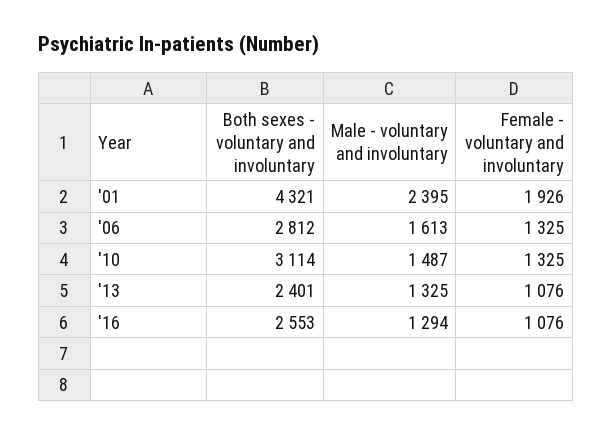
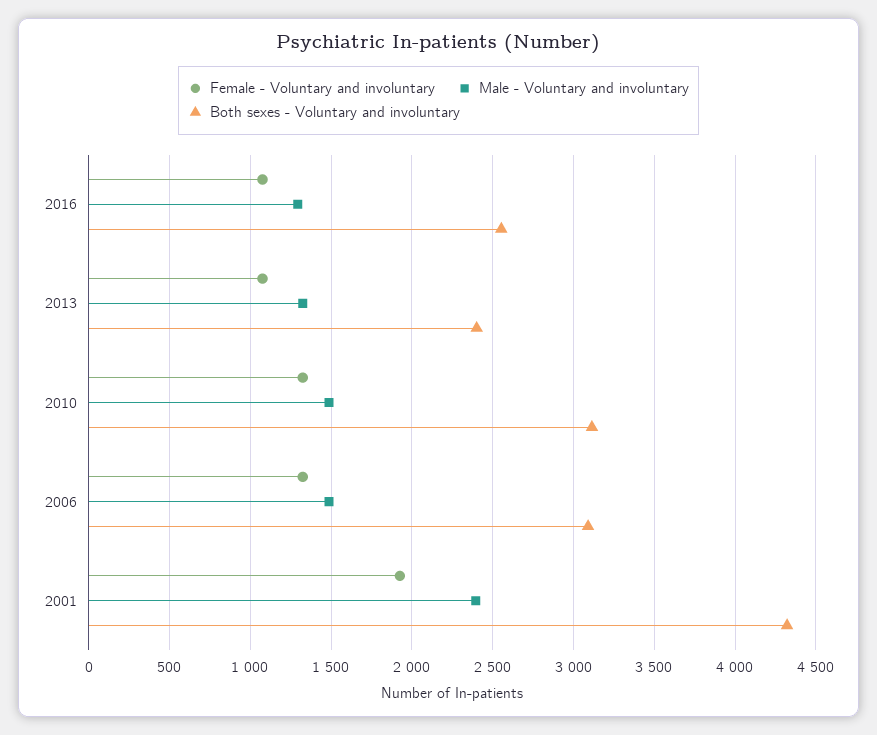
  {
    "Both sexes - voluntary and involuntary": {
      "'01": 4321,
-     "'06": 2812,
+     "'06": 3100,
      "'10": 3114,
      "'13": 2401,
      "'16": 2553
    },
    "Male - voluntary and involuntary": {
      "'01": 2395,
-     "'06": 1613,
+     "'06": 1500,
      "'10": 1487,
      "'13": 1325,
      "'16": 1294
    },
    "Female - voluntary and involuntary": {
      "'01": 1926,
      "'06": 1325,
      "'10": 1325,
      "'13": 1076,
      "'16": 1076
    }
  }

